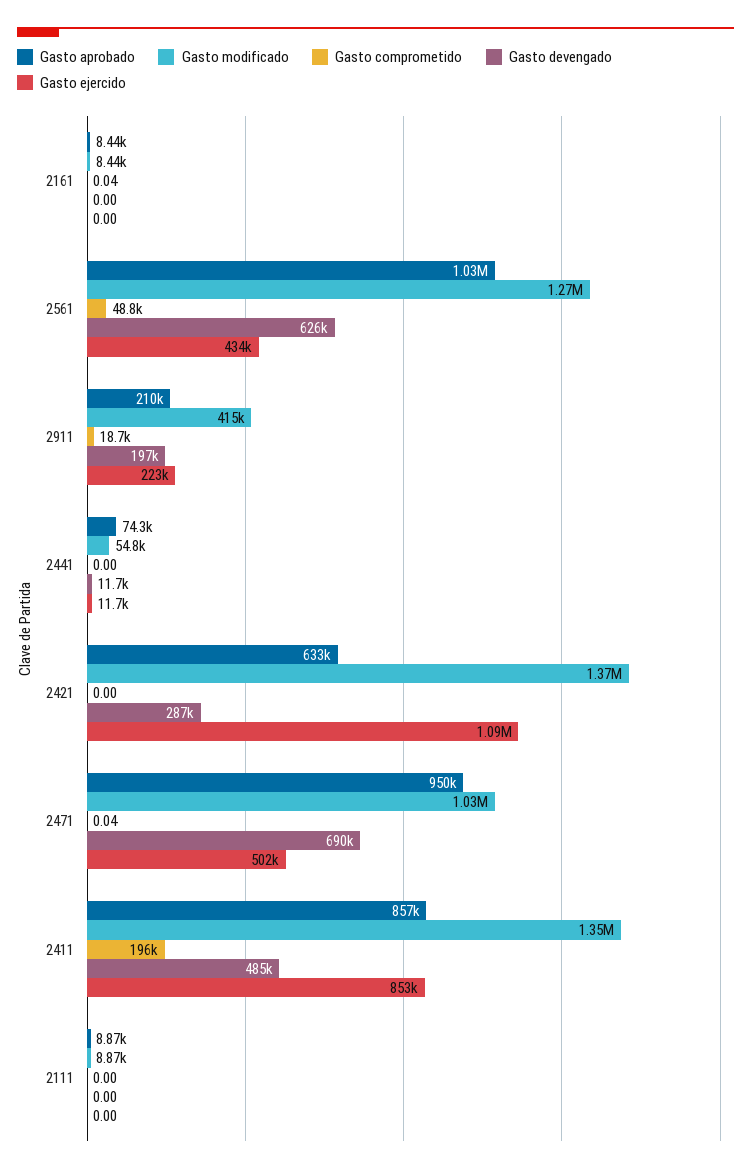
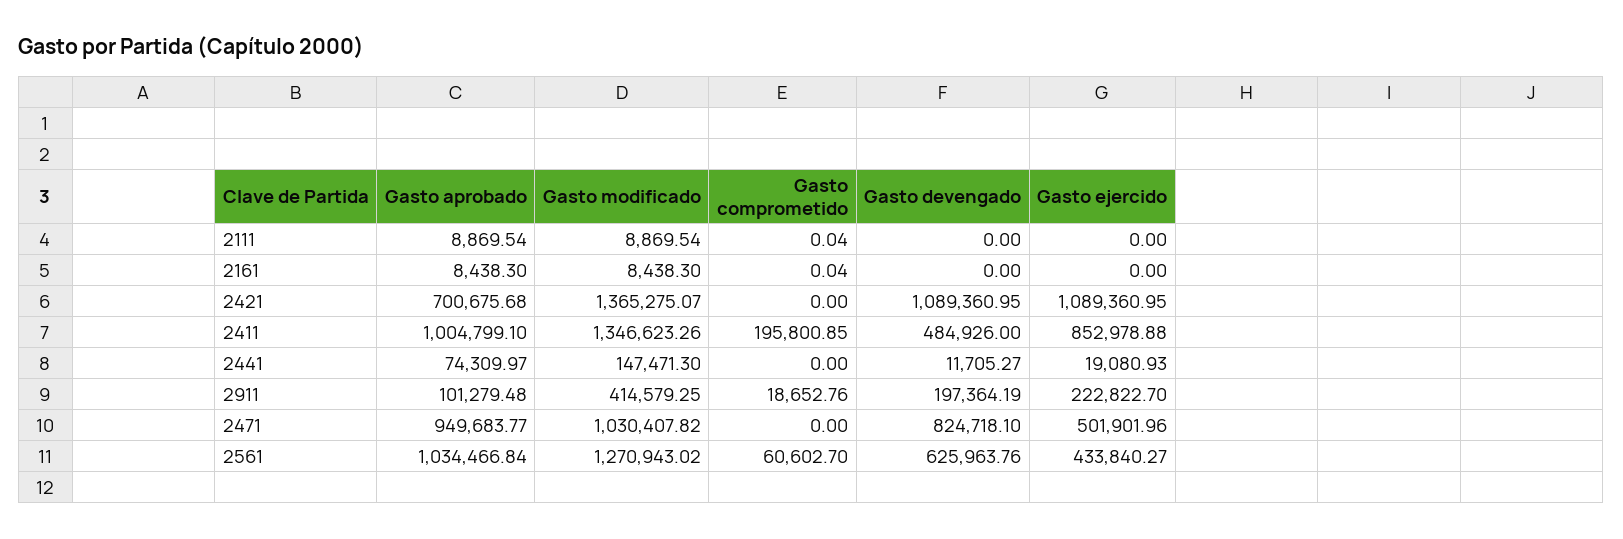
  {
    "Gasto aprobado": {
      "2161": 8438.3,
      "2561": 1034466.84,
-     "2911": 210000,
+     "2911": 101279.48,
      "2441": 74309.97,
-     "2421": 633000,
+     "2421": 700675.68,
      "2471": 949683.77,
-     "2411": 857000,
+     "2411": 1004799.1,
      "2111": 8869.54
    },
    "Gasto modificado": {
      "2161": 8438.3,
      "2561": 1270943.02,
      "2911": 414579.25,
-     "2441": 54800,
+     "2441": 147471.3,
      "2421": 1365275.07,
      "2471": 1030407.82,
      "2411": 1346623.26,
      "2111": 8869.54
    },
    "Gasto comprometido": {
      "2161": 0.04,
-     "2561": 48800,
+     "2561": 60602.7,
      "2911": 18652.76,
      "2441": 0,
      "2421": 0,
-     "2471": 0.04,
+     "2471": 0,
      "2411": 195800.85,
-     "2111": 0
+     "2111": 0.04
    },
    "Gasto devengado": {
      "2161": 0,
      "2561": 625963.76,
      "2911": 197364.19,
      "2441": 11705.27,
-     "2421": 287000,
+     "2421": 1089360.95,
-     "2471": 690000,
+     "2471": 824718.1,
      "2411": 484926,
      "2111": 0
    },
    "Gasto ejercido": {
      "2161": 0,
      "2561": 433840.27,
      "2911": 222822.7,
-     "2441": 11700,
+     "2441": 19080.93,
      "2421": 1089360.95,
      "2471": 501901.96,
      "2411": 852978.88,
      "2111": 0
    }
  }

